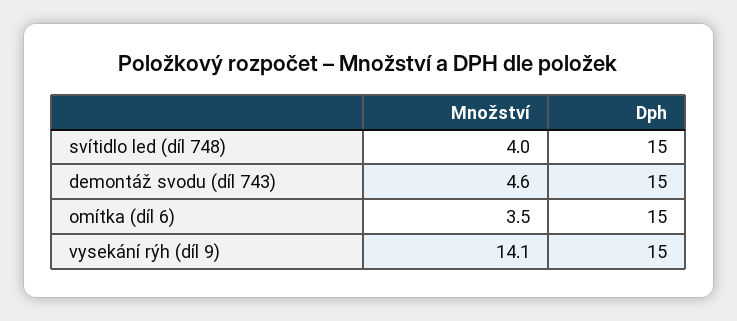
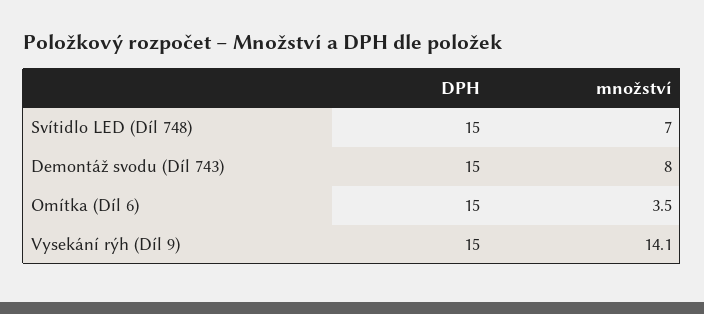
  {
    "Množství": {
-     "svítidlo led (díl 748)": 4,
+     "svítidlo led (díl 748)": 7,
-     "demontáž svodu (díl 743)": 4.6,
+     "demontáž svodu (díl 743)": 8,
      "omítka (díl 6)": 3.5,
      "vysekání rýh (díl 9)": 14.1
    },
    "Dph": {
      "svítidlo led (díl 748)": 15,
      "demontáž svodu (díl 743)": 15,
      "omítka (díl 6)": 15,
      "vysekání rýh (díl 9)": 15
    }
  }

